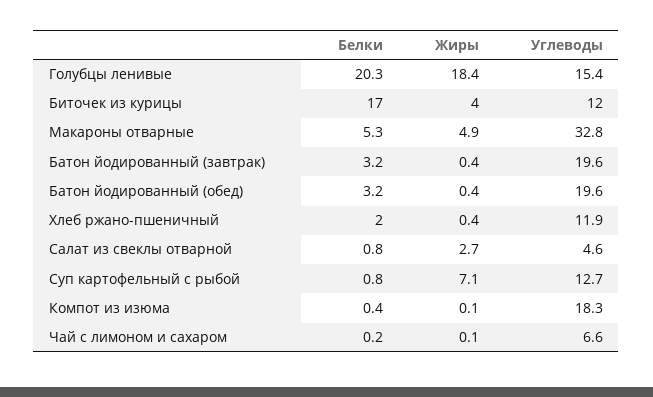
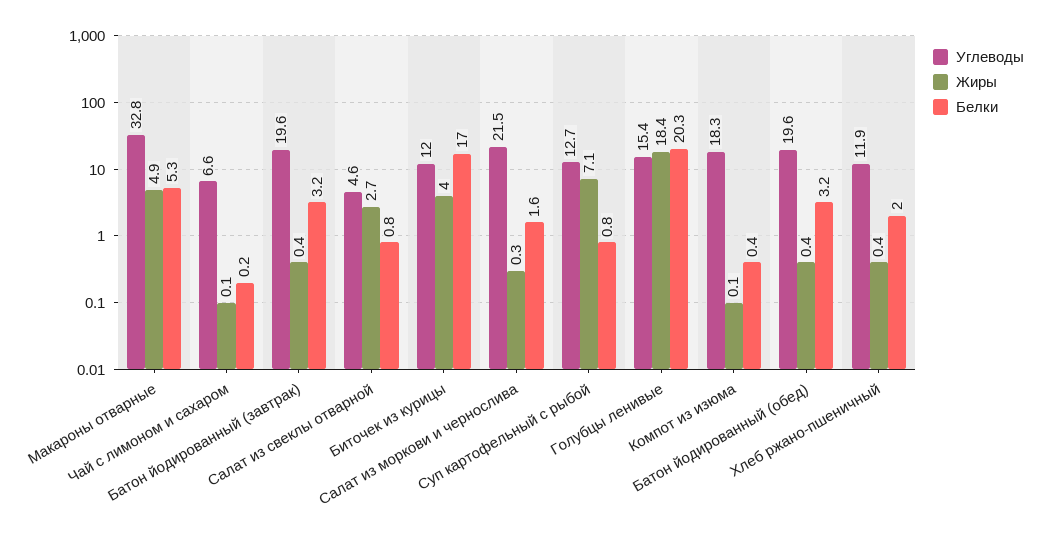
  {
    "Белки": {
      "Голубцы ленивые": 20.3,
      "Биточек из курицы": 17,
      "Макароны отварные": 5.3,
      "Батон йодированный (завтрак)": 3.2,
      "Батон йодированный (обед)": 3.2,
      "Хлеб ржано-пшеничный": 2,
      "Салат из свеклы отварной": 0.8,
      "Суп картофельный с рыбой": 0.8,
      "Компот из изюма": 0.4,
-     "Чай с лимоном и сахаром": 0.2
+     "Чай с лимоном и сахаром": 0.2,
+     "Салат из моркови и чернослива": 1.6
    },
    "Жиры": {
      "Голубцы ленивые": 18.4,
      "Биточек из курицы": 4,
      "Макароны отварные": 4.9,
      "Батон йодированный (завтрак)": 0.4,
      "Батон йодированный (обед)": 0.4,
      "Хлеб ржано-пшеничный": 0.4,
      "Салат из свеклы отварной": 2.7,
      "Суп картофельный с рыбой": 7.1,
      "Компот из изюма": 0.1,
-     "Чай с лимоном и сахаром": 0.1
+     "Чай с лимоном и сахаром": 0.1,
+     "Салат из моркови и чернослива": 0.3
    },
    "Углеводы": {
      "Голубцы ленивые": 15.4,
      "Биточек из курицы": 12,
      "Макароны отварные": 32.8,
      "Батон йодированный (завтрак)": 19.6,
      "Батон йодированный (обед)": 19.6,
      "Хлеб ржано-пшеничный": 11.9,
      "Салат из свеклы отварной": 4.6,
      "Суп картофельный с рыбой": 12.7,
      "Компот из изюма": 18.3,
-     "Чай с лимоном и сахаром": 6.6
+     "Чай с лимоном и сахаром": 6.6,
+     "Салат из моркови и чернослива": 21.5
    }
  }

